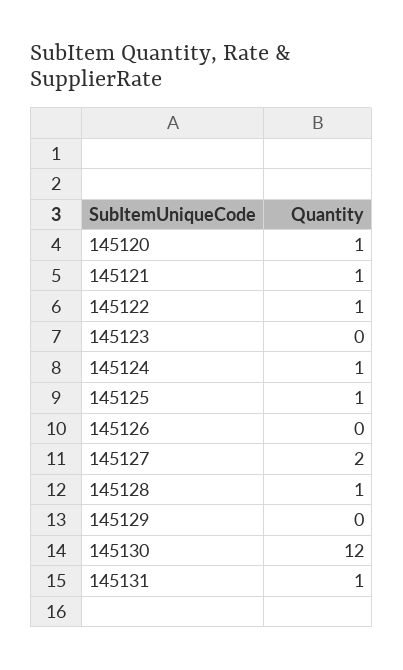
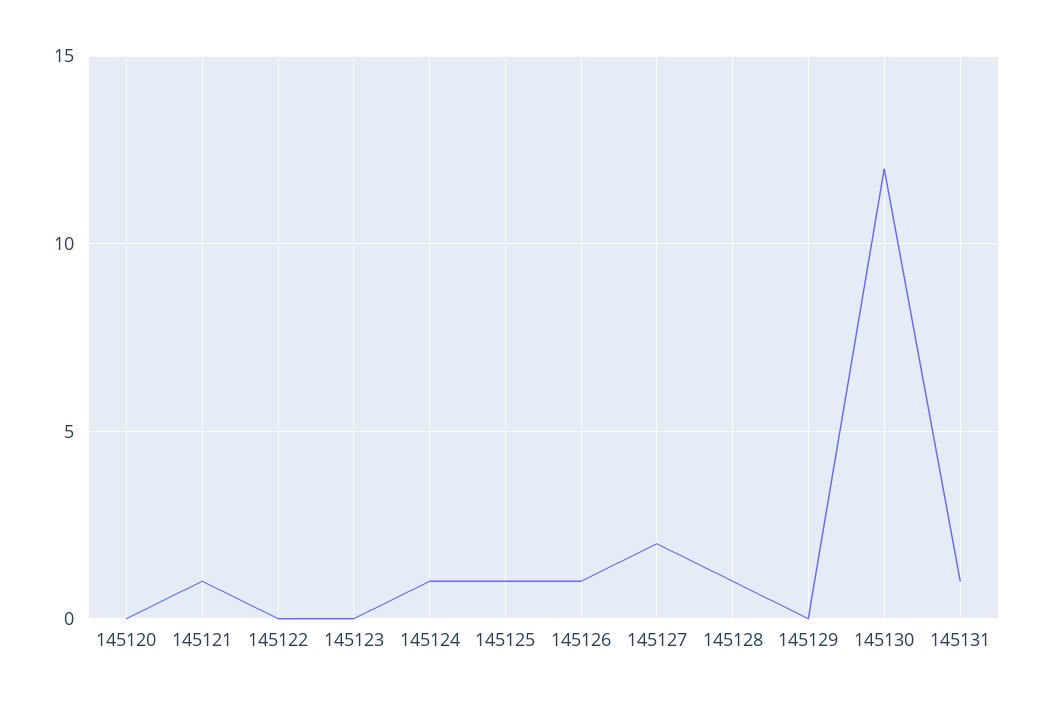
  {
-   "145120": 1,
+   "145120": 0,
    "145121": 1,
-   "145122": 1,
+   "145122": 0,
    "145123": 0,
    "145124": 1,
    "145125": 1,
-   "145126": 0,
+   "145126": 1,
    "145127": 2,
    "145128": 1,
    "145129": 0,
    "145130": 12,
    "145131": 1
  }

